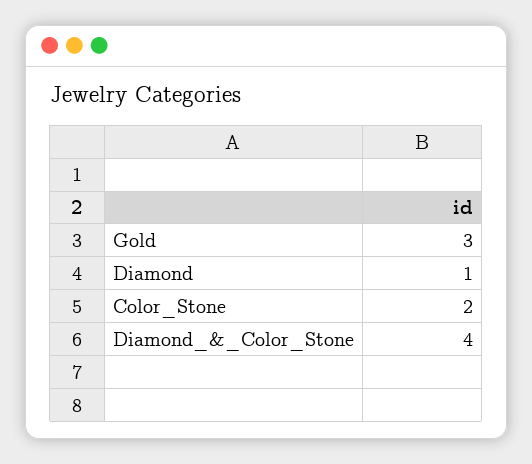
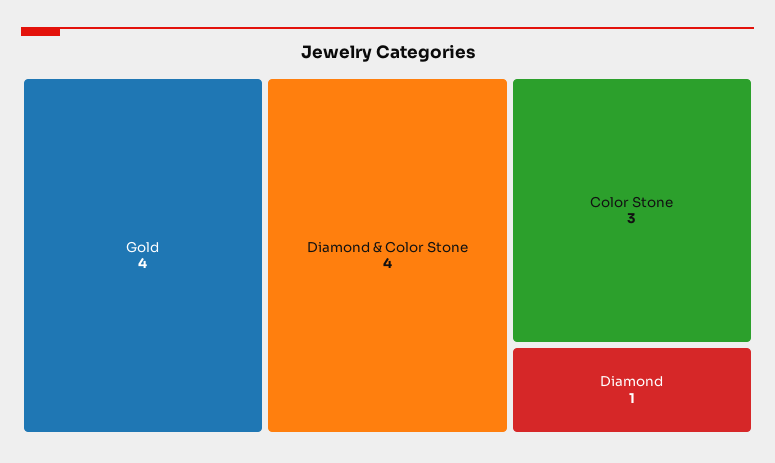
  {
-   "Gold": 3,
+   "Gold": 4,
    "Diamond": 1,
-   "Color_Stone": 2,
+   "Color_Stone": 3,
    "Diamond_&_Color_Stone": 4
  }

